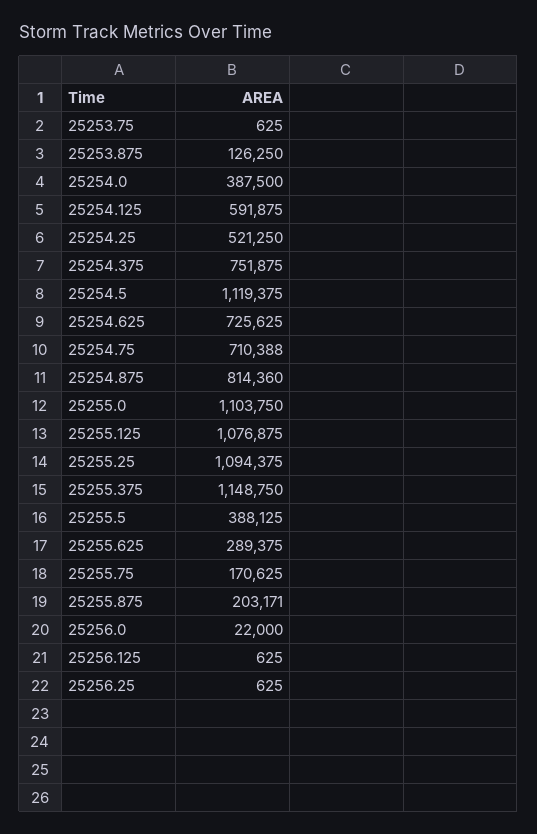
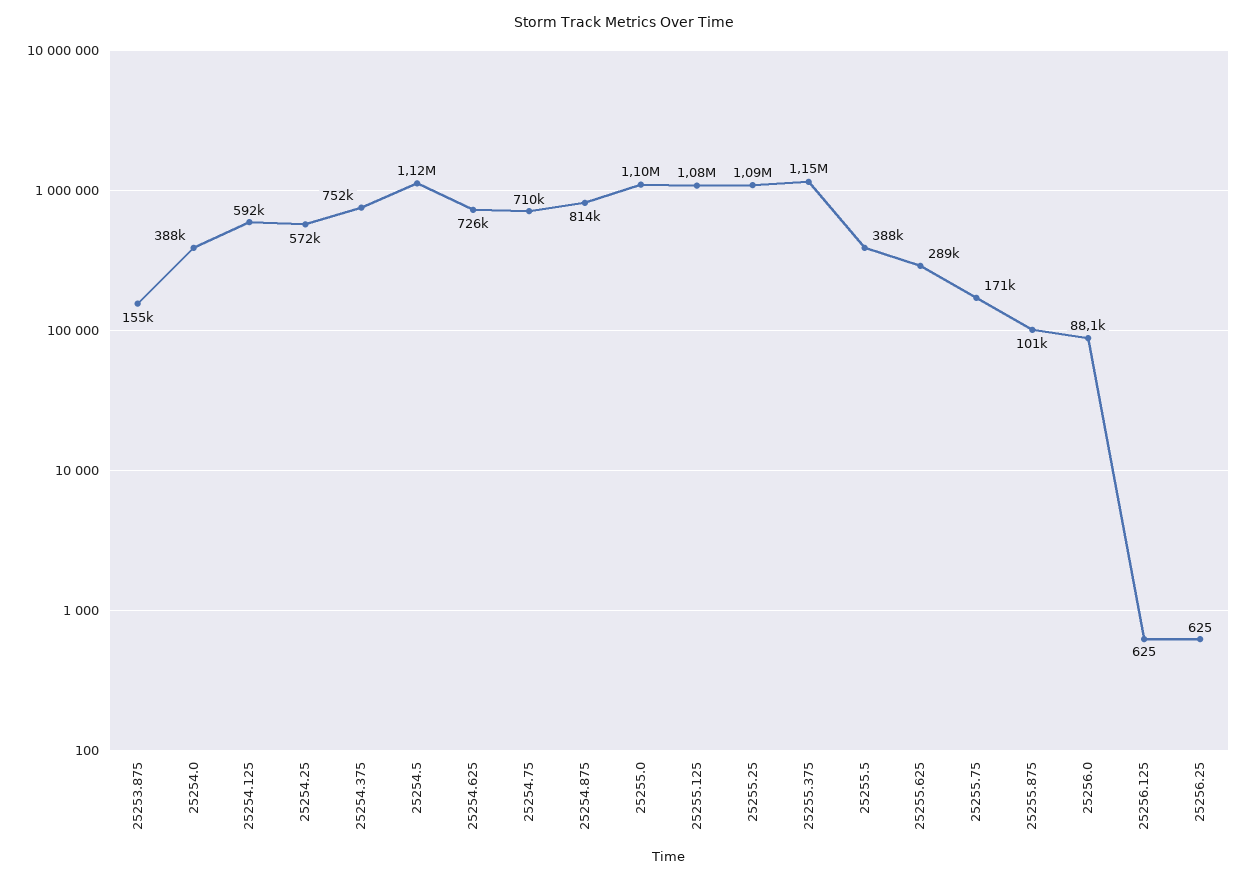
  {
-   "25253.75": 625,
-   "25253.875": 126250,
+   "25253.875": 155000,
    "25254.0": 387500,
    "25254.125": 591875,
-   "25254.25": 521250,
+   "25254.25": 572000,
    "25254.375": 751875,
    "25254.5": 1119375,
    "25254.625": 725625,
    "25254.75": 710388,
    "25254.875": 814360,
    "25255.0": 1103750,
    "25255.125": 1076875,
    "25255.25": 1094375,
    "25255.375": 1148750,
    "25255.5": 388125,
    "25255.625": 289375,
    "25255.75": 170625,
-   "25255.875": 203171,
+   "25255.875": 101000,
-   "25256.0": 22000,
+   "25256.0": 88100,
    "25256.125": 625,
    "25256.25": 625
  }

